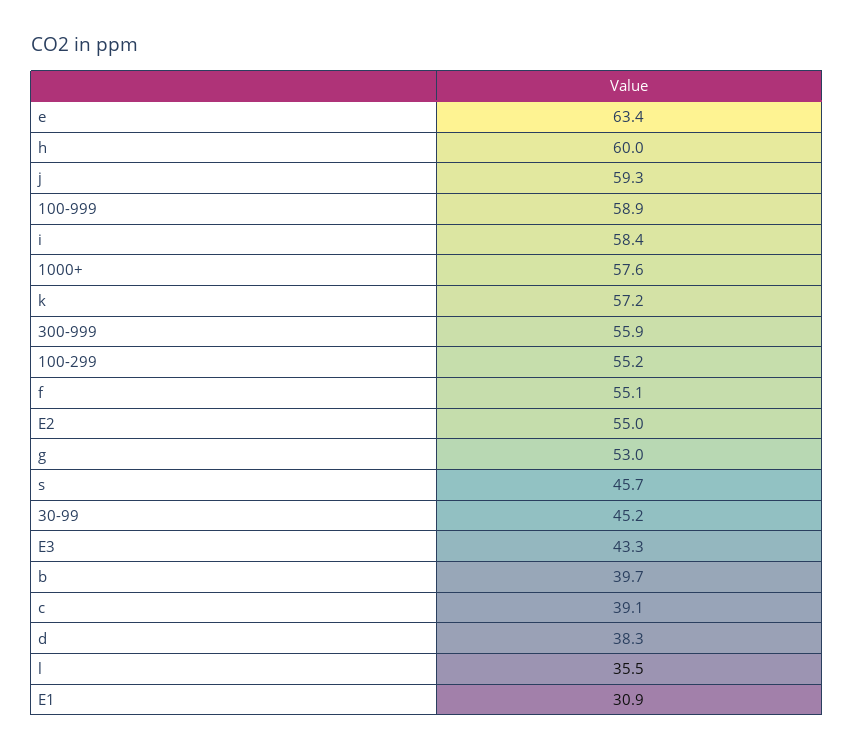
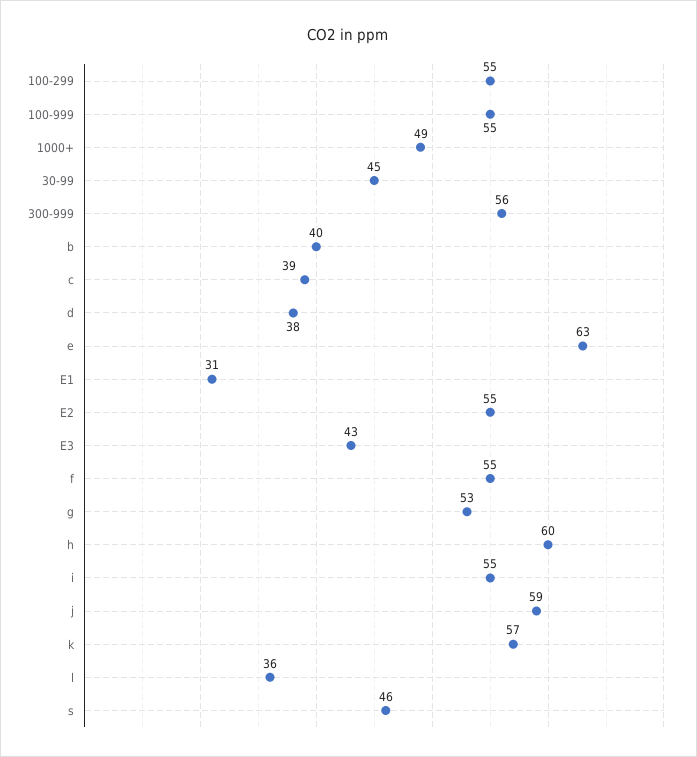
  {
    "e": 63.4,
    "h": 60,
    "j": 59.3,
-   "100-999": 58.9,
+   "100-999": 55,
-   "i": 58.4,
+   "i": 55,
-   "1000+": 57.6,
+   "1000+": 49,
    "k": 57.2,
    "300-999": 55.9,
    "100-299": 55.2,
    "f": 55.1,
    "E2": 55,
    "g": 53,
    "s": 45.7,
    "30-99": 45.2,
    "E3": 43.3,
    "b": 39.7,
    "c": 39.1,
    "d": 38.3,
    "l": 35.5,
    "E1": 30.9
  }

